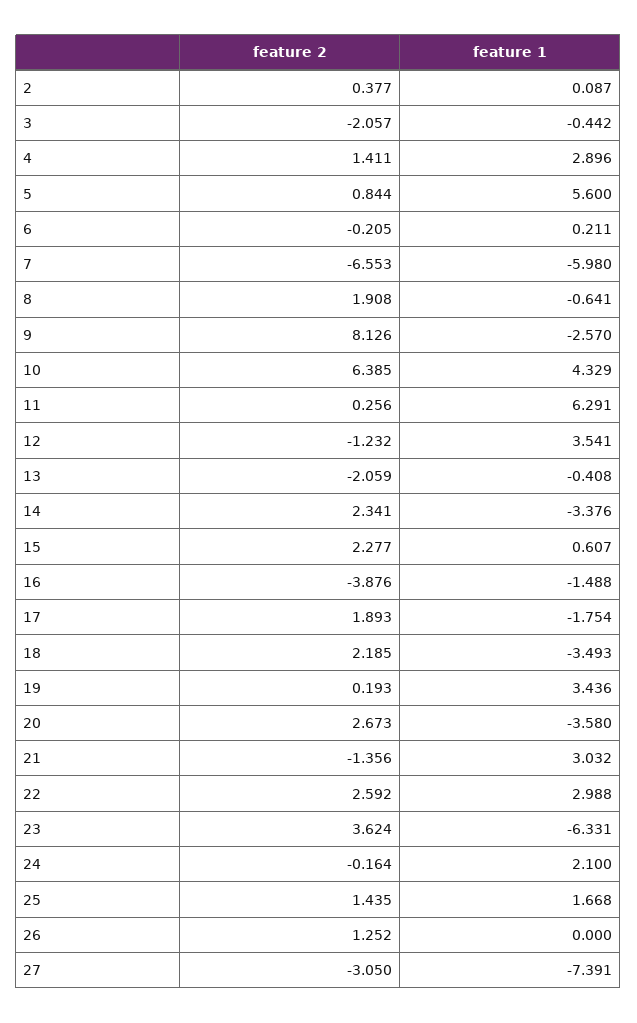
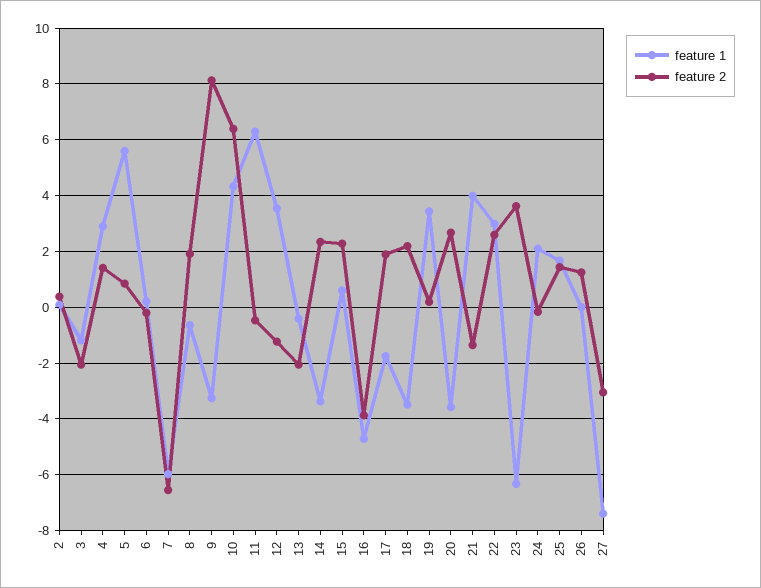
  {
    "feature 2": {
      "2": 0.377,
      "3": -2.057,
      "4": 1.411,
      "5": 0.844,
      "6": -0.205,
      "7": -6.553,
      "8": 1.908,
      "9": 8.126,
      "10": 6.385,
-     "11": 0.256,
+     "11": -0.5,
      "12": -1.232,
      "13": -2.059,
      "14": 2.341,
      "15": 2.277,
      "16": -3.876,
      "17": 1.893,
      "18": 2.185,
      "19": 0.193,
      "20": 2.673,
      "21": -1.356,
      "22": 2.592,
      "23": 3.624,
      "24": -0.164,
      "25": 1.435,
      "26": 1.252,
      "27": -3.05
    },
    "feature 1": {
      "2": 0.087,
-     "3": -0.442,
+     "3": -1.25,
      "4": 2.896,
      "5": 5.6,
      "6": 0.211,
      "7": -5.98,
      "8": -0.641,
-     "9": -2.57,
+     "9": -3.25,
      "10": 4.329,
      "11": 6.291,
      "12": 3.541,
      "13": -0.408,
      "14": -3.376,
      "15": 0.607,
-     "16": -1.488,
+     "16": -4.75,
      "17": -1.754,
      "18": -3.493,
      "19": 3.436,
      "20": -3.58,
-     "21": 3.032,
+     "21": 4,
      "22": 2.988,
      "23": -6.331,
      "24": 2.1,
      "25": 1.668,
      "26": 0,
      "27": -7.391
    }
  }

